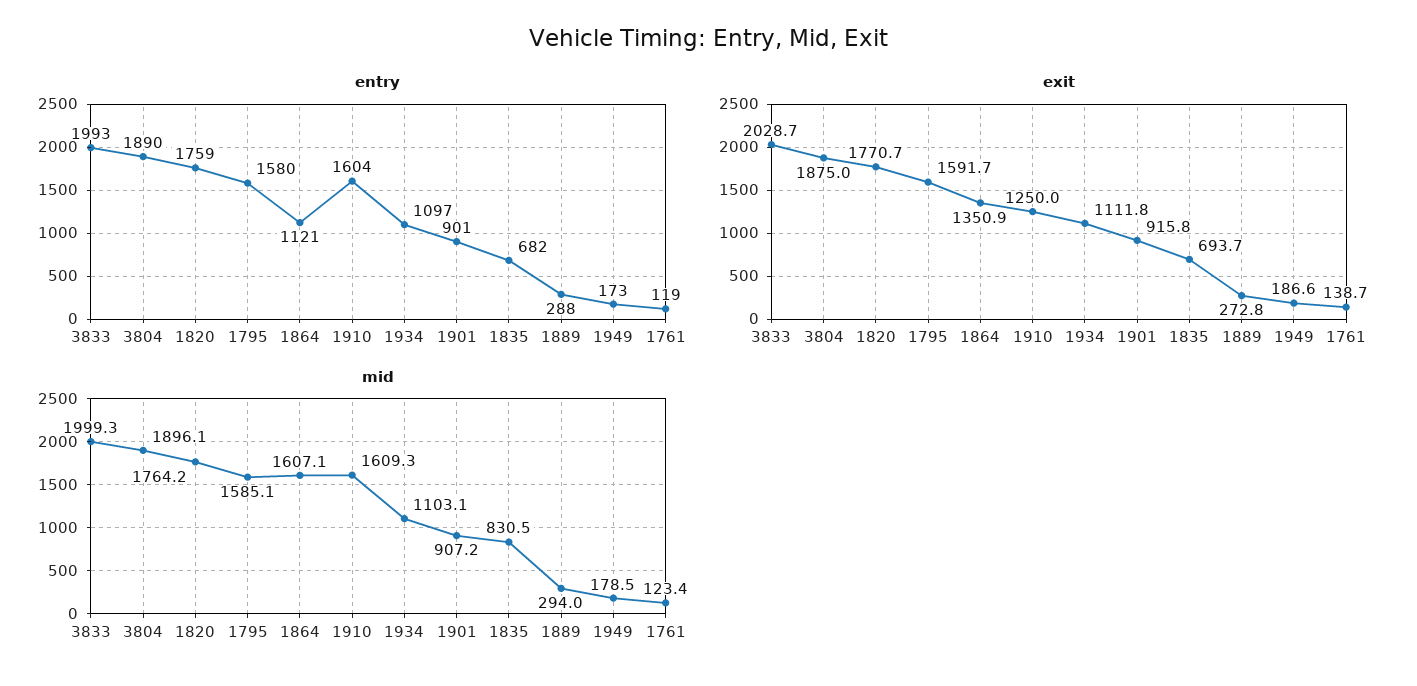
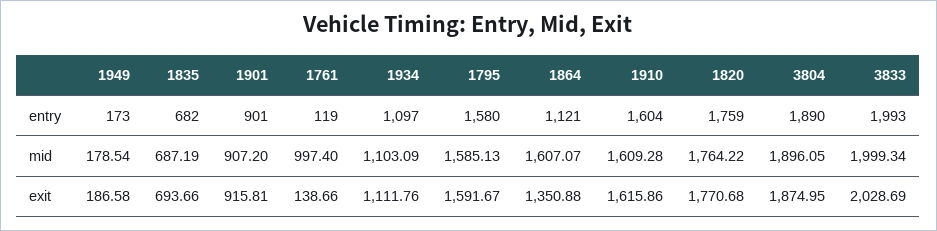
  {
    "entry": {
      "3833": 1993,
      "3804": 1890,
      "1820": 1759,
      "1795": 1580,
      "1864": 1121,
      "1910": 1604,
      "1934": 1097,
      "1901": 901,
      "1835": 682,
-     "1889": 288,
      "1949": 173,
      "1761": 119
    },
    "exit": {
      "3833": 2028.69,
      "3804": 1874.95,
      "1820": 1770.68,
      "1795": 1591.67,
      "1864": 1350.88,
-     "1910": 1250,
+     "1910": 1615.86,
      "1934": 1111.76,
      "1901": 915.81,
      "1835": 693.66,
-     "1889": 272.8,
      "1949": 186.58,
      "1761": 138.66
    },
    "mid": {
      "3833": 1999.34,
      "3804": 1896.05,
      "1820": 1764.22,
      "1795": 1585.13,
      "1864": 1607.07,
      "1910": 1609.28,
      "1934": 1103.09,
      "1901": 907.2,
-     "1835": 830.5,
+     "1835": 687.19,
-     "1889": 294,
      "1949": 178.54,
-     "1761": 123.4
+     "1761": 997.4
    }
  }

